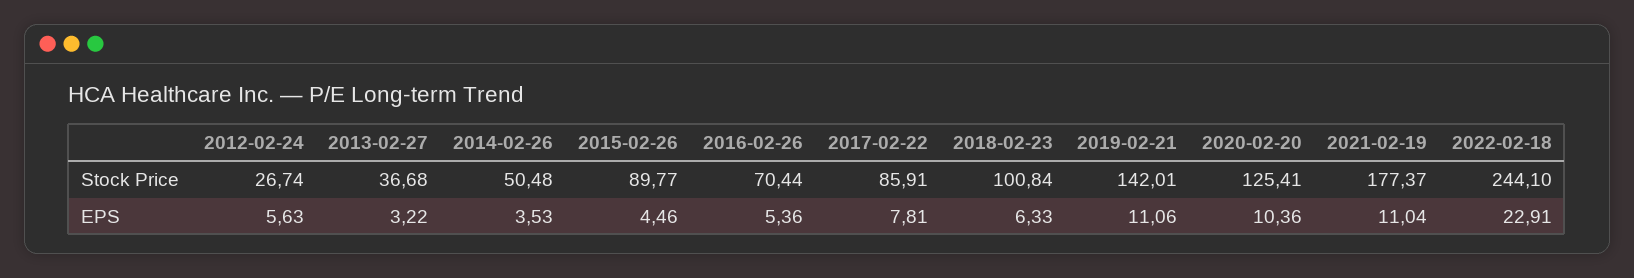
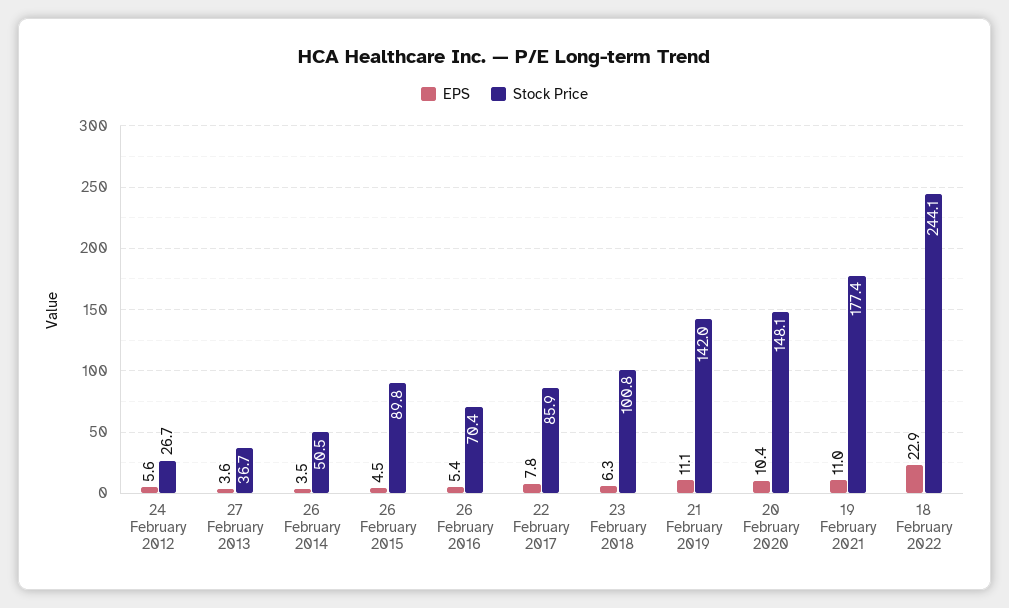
  {
    "Stock Price": {
      "2012-02-24": 26.74,
      "2013-02-27": 36.68,
      "2014-02-26": 50.48,
      "2015-02-26": 89.77,
      "2016-02-26": 70.44,
      "2017-02-22": 85.91,
      "2018-02-23": 100.84,
      "2019-02-21": 142.01,
-     "2020-02-20": 125.41,
+     "2020-02-20": 148.1,
      "2021-02-19": 177.37,
      "2022-02-18": 244.1
    },
    "EPS": {
      "2012-02-24": 5.63,
-     "2013-02-27": 3.22,
+     "2013-02-27": 3.6,
      "2014-02-26": 3.53,
      "2015-02-26": 4.46,
      "2016-02-26": 5.36,
      "2017-02-22": 7.81,
      "2018-02-23": 6.33,
      "2019-02-21": 11.06,
      "2020-02-20": 10.36,
      "2021-02-19": 11.04,
      "2022-02-18": 22.91
    }
  }

